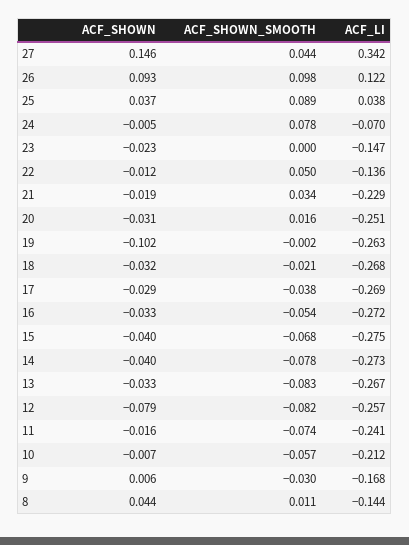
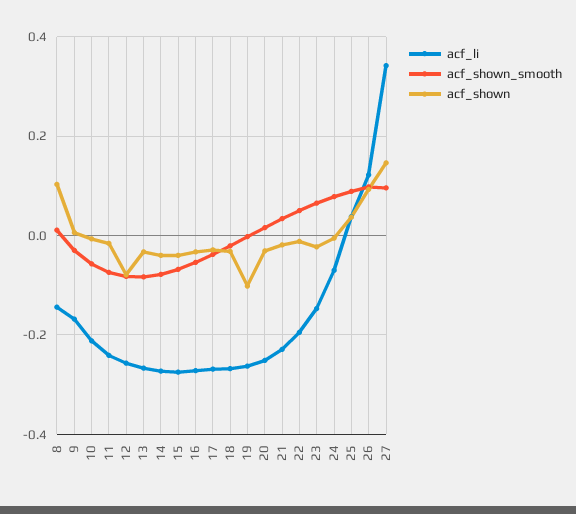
  {
    "ACF_SHOWN": {
      "27": 0.146,
      "26": 0.093,
      "25": 0.037,
      "24": -0.005,
      "23": -0.023,
      "22": -0.012,
      "21": -0.019,
      "20": -0.031,
      "19": -0.102,
      "18": -0.032,
      "17": -0.029,
      "16": -0.033,
      "15": -0.04,
      "14": -0.04,
      "13": -0.033,
      "12": -0.079,
      "11": -0.016,
      "10": -0.007,
      "9": 0.006,
-     "8": 0.044
+     "8": 0.1
    },
    "ACF_SHOWN_SMOOTH": {
-     "27": 0.044,
+     "27": 0.1,
      "26": 0.098,
      "25": 0.089,
      "24": 0.078,
-     "23": 0,
+     "23": 0.06,
      "22": 0.05,
      "21": 0.034,
      "20": 0.016,
      "19": -0.002,
      "18": -0.021,
      "17": -0.038,
      "16": -0.054,
      "15": -0.068,
      "14": -0.078,
      "13": -0.083,
      "12": -0.082,
      "11": -0.074,
      "10": -0.057,
      "9": -0.03,
      "8": 0.011
    },
    "ACF_LI": {
      "27": 0.342,
      "26": 0.122,
      "25": 0.038,
      "24": -0.07,
      "23": -0.147,
-     "22": -0.136,
+     "22": -0.2,
      "21": -0.229,
      "20": -0.251,
      "19": -0.263,
      "18": -0.268,
      "17": -0.269,
      "16": -0.272,
      "15": -0.275,
      "14": -0.273,
      "13": -0.267,
      "12": -0.257,
      "11": -0.241,
      "10": -0.212,
      "9": -0.168,
      "8": -0.144
    }
  }

